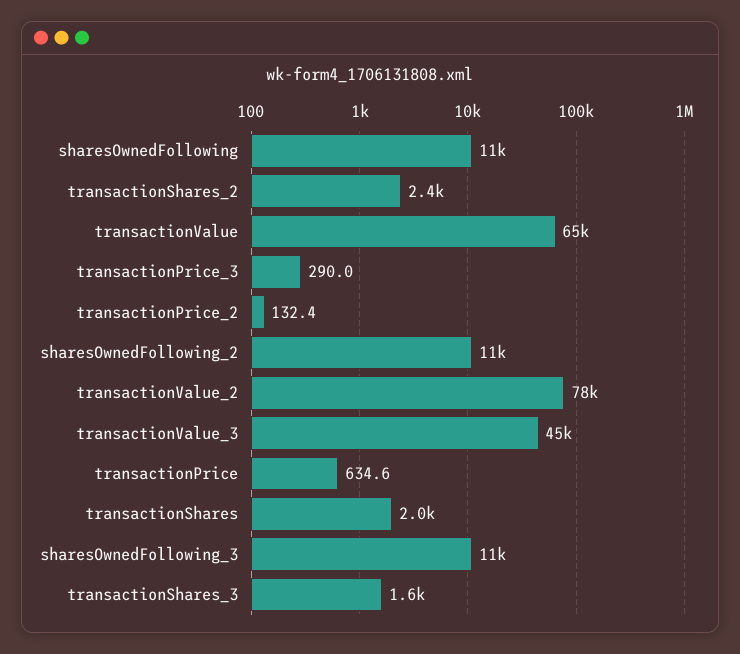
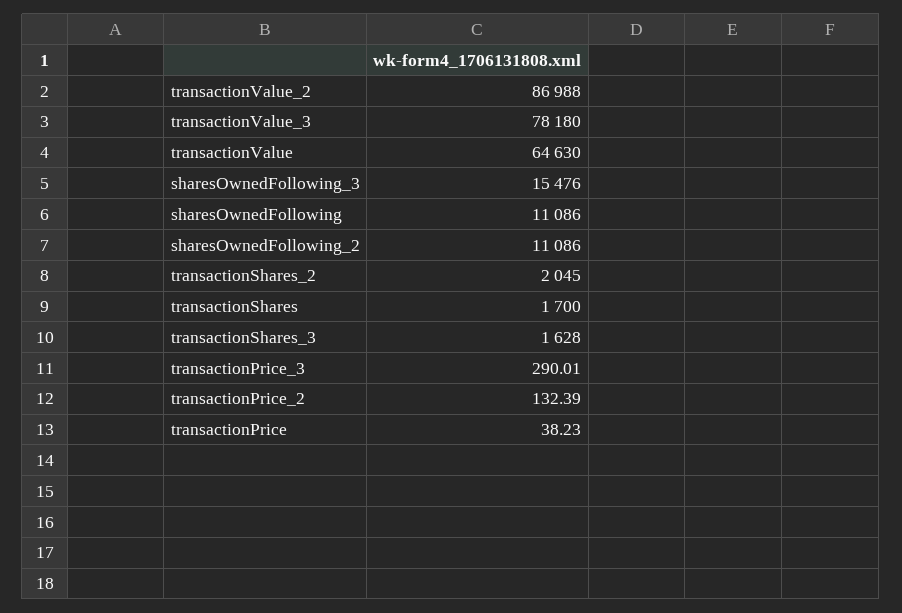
  {
    "sharesOwnedFollowing": 11086,
-   "transactionShares_2": 2400,
+   "transactionShares_2": 2045,
    "transactionValue": 64630,
    "transactionPrice_3": 290.01,
    "transactionPrice_2": 132.39,
    "sharesOwnedFollowing_2": 11086,
-   "transactionValue_2": 78000,
+   "transactionValue_2": 86988,
-   "transactionValue_3": 45000,
+   "transactionValue_3": 78180,
-   "transactionPrice": 634.6,
+   "transactionPrice": 38.23,
-   "transactionShares": 2000,
+   "transactionShares": 1700,
-   "sharesOwnedFollowing_3": 11000,
+   "sharesOwnedFollowing_3": 15476,
    "transactionShares_3": 1628
  }

